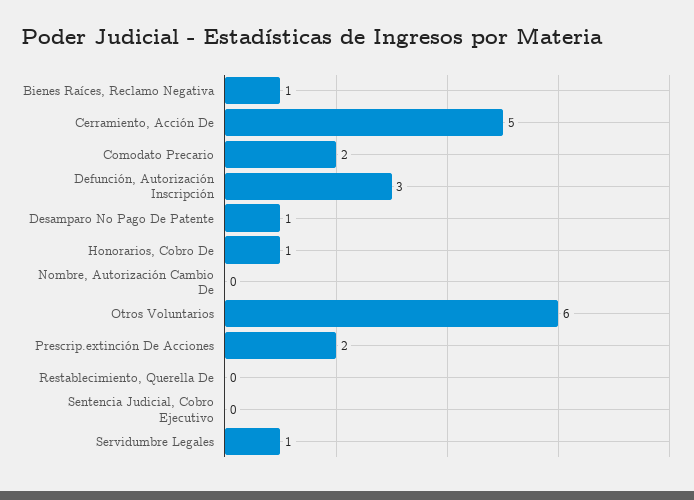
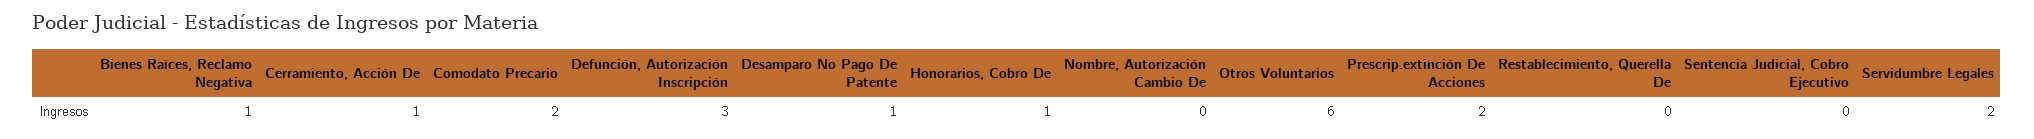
  {
    "Bienes Raíces, Reclamo Negativa": 1,
-   "Cerramiento, Acción De": 5,
+   "Cerramiento, Acción De": 1,
    "Comodato Precario": 2,
    "Defunción, Autorización Inscripción": 3,
    "Desamparo No Pago De Patente": 1,
    "Honorarios, Cobro De": 1,
    "Nombre, Autorización Cambio De": 0,
    "Otros Voluntarios": 6,
    "Prescrip.extinción De Acciones": 2,
    "Restablecimiento, Querella De": 0,
    "Sentencia Judicial, Cobro Ejecutivo": 0,
-   "Servidumbre Legales": 1
+   "Servidumbre Legales": 2
  }

